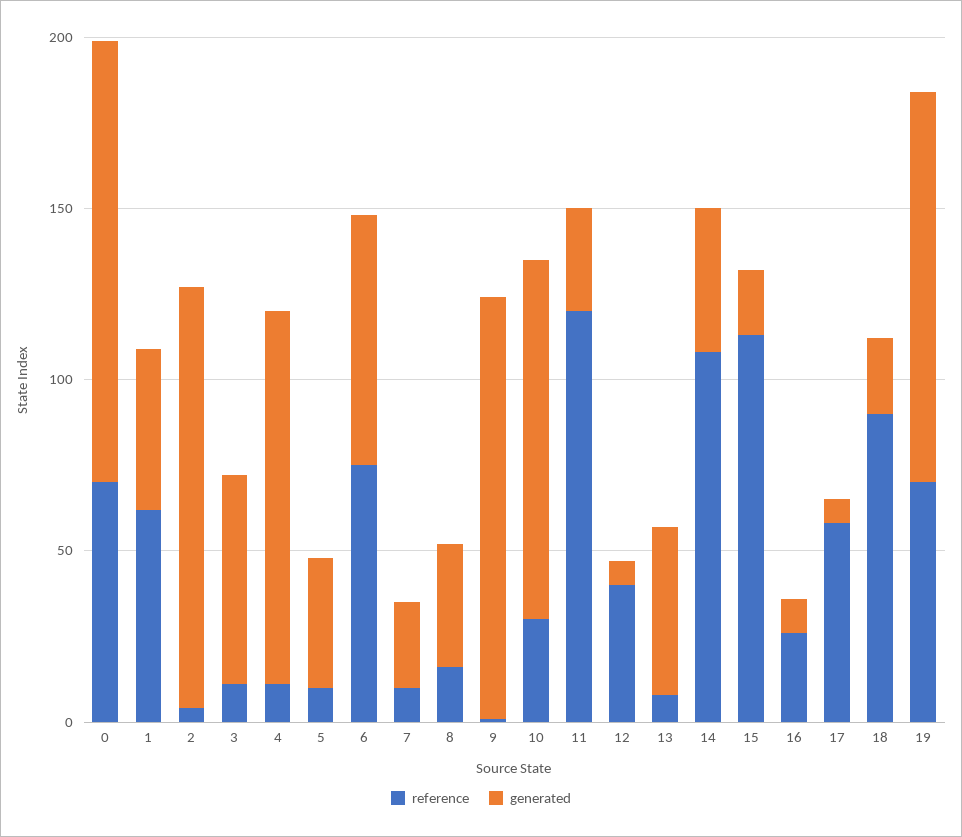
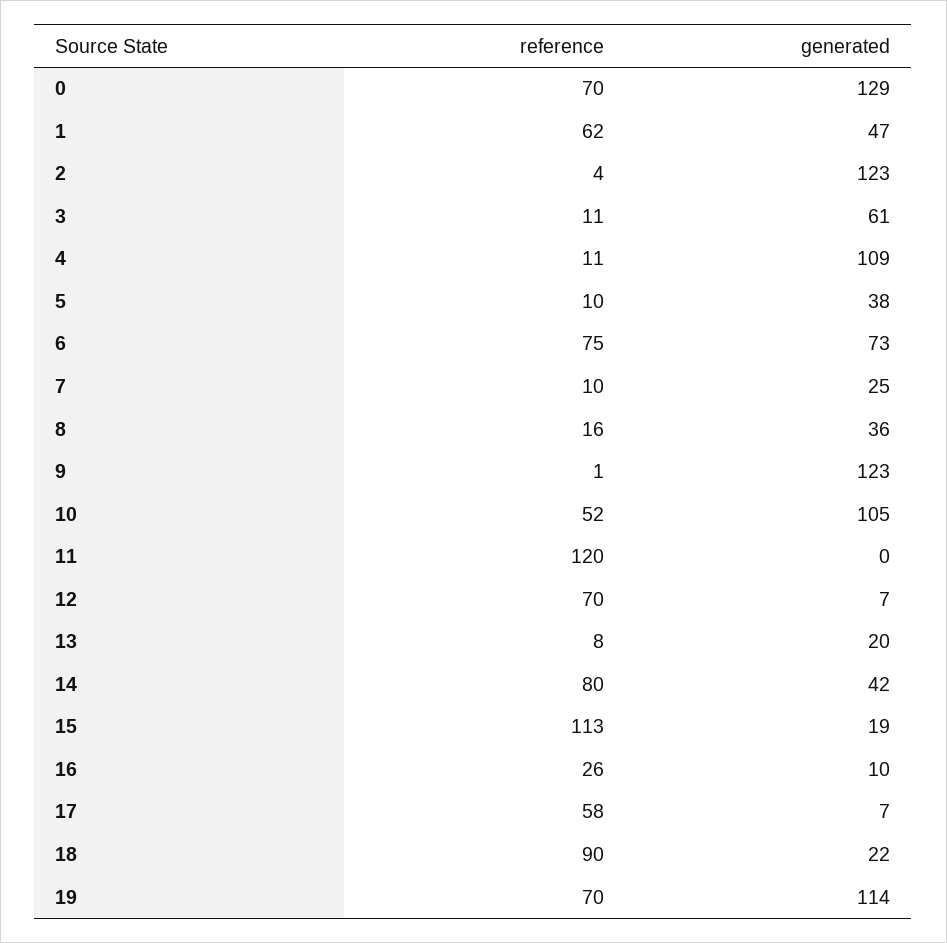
  {
    "reference": {
      "0": 70,
      "1": 62,
      "2": 4,
      "3": 11,
      "4": 11,
      "5": 10,
      "6": 75,
      "7": 10,
      "8": 16,
      "9": 1,
-     "10": 30,
+     "10": 52,
      "11": 120,
-     "12": 40,
+     "12": 70,
      "13": 8,
-     "14": 110,
+     "14": 80,
      "15": 113,
      "16": 26,
      "17": 58,
      "18": 90,
      "19": 70
    },
    "generated": {
      "0": 129,
      "1": 47,
      "2": 123,
      "3": 61,
      "4": 109,
      "5": 38,
      "6": 73,
      "7": 25,
      "8": 36,
      "9": 123,
      "10": 105,
-     "11": 30,
+     "11": 0,
      "12": 7,
-     "13": 50,
+     "13": 20,
      "14": 42,
      "15": 19,
      "16": 10,
      "17": 7,
      "18": 22,
      "19": 114
    }
  }

